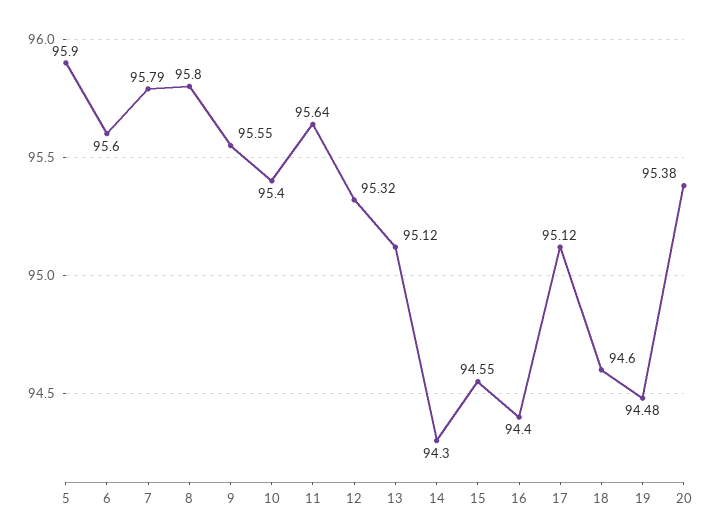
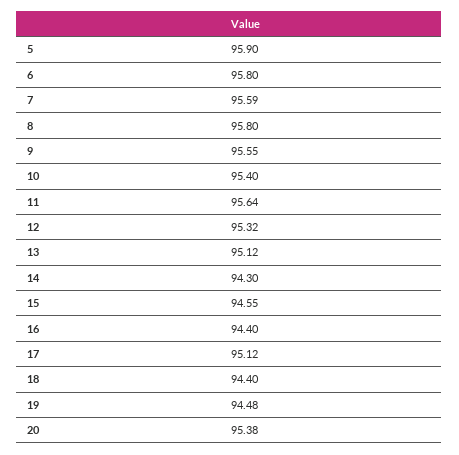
  {
    "5": 95.9,
-   "6": 95.6,
+   "6": 95.8,
-   "7": 95.79,
+   "7": 95.59,
    "8": 95.8,
    "9": 95.55,
    "10": 95.4,
    "11": 95.64,
    "12": 95.32,
    "13": 95.12,
    "14": 94.3,
    "15": 94.55,
    "16": 94.4,
    "17": 95.12,
-   "18": 94.6,
+   "18": 94.4,
    "19": 94.48,
    "20": 95.38
  }

